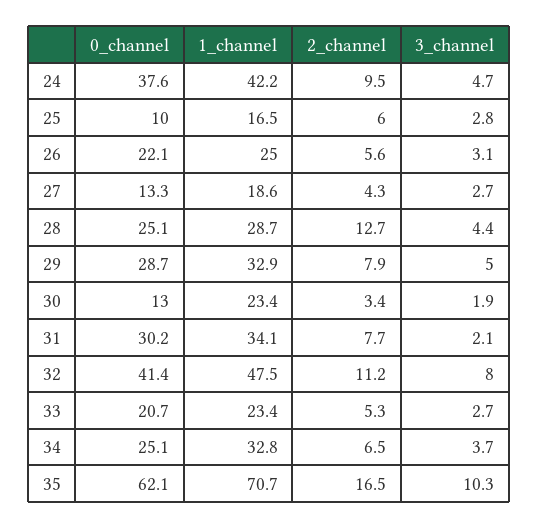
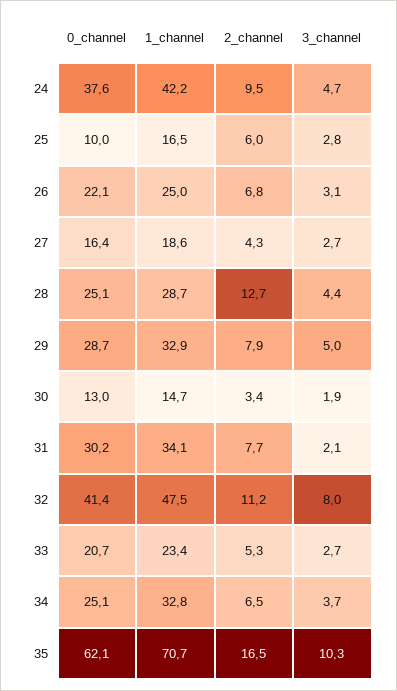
  {
    "0_channel": {
      "24": 37.6,
      "25": 10,
      "26": 22.1,
-     "27": 13.3,
+     "27": 16.4,
      "28": 25.1,
      "29": 28.7,
      "30": 13,
      "31": 30.2,
      "32": 41.4,
      "33": 20.7,
      "34": 25.1,
      "35": 62.1
    },
    "1_channel": {
      "24": 42.2,
      "25": 16.5,
      "26": 25,
      "27": 18.6,
      "28": 28.7,
      "29": 32.9,
-     "30": 23.4,
+     "30": 14.7,
      "31": 34.1,
      "32": 47.5,
      "33": 23.4,
      "34": 32.8,
      "35": 70.7
    },
    "2_channel": {
      "24": 9.5,
      "25": 6,
-     "26": 5.6,
+     "26": 6.8,
      "27": 4.3,
      "28": 12.7,
      "29": 7.9,
      "30": 3.4,
      "31": 7.7,
      "32": 11.2,
      "33": 5.3,
      "34": 6.5,
      "35": 16.5
    },
    "3_channel": {
      "24": 4.7,
      "25": 2.8,
      "26": 3.1,
      "27": 2.7,
      "28": 4.4,
      "29": 5,
      "30": 1.9,
      "31": 2.1,
      "32": 8,
      "33": 2.7,
      "34": 3.7,
      "35": 10.3
    }
  }

